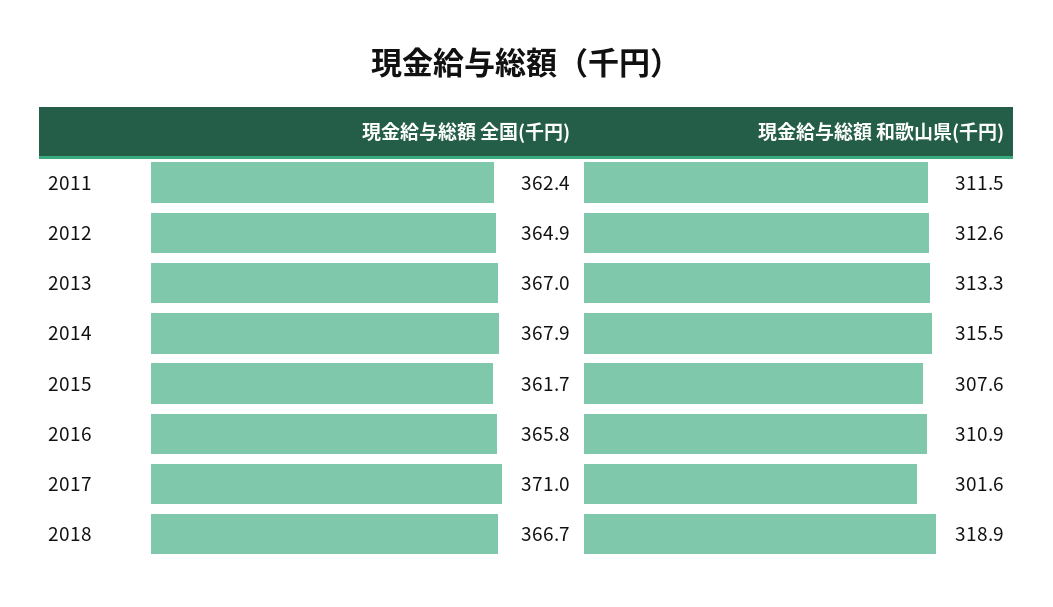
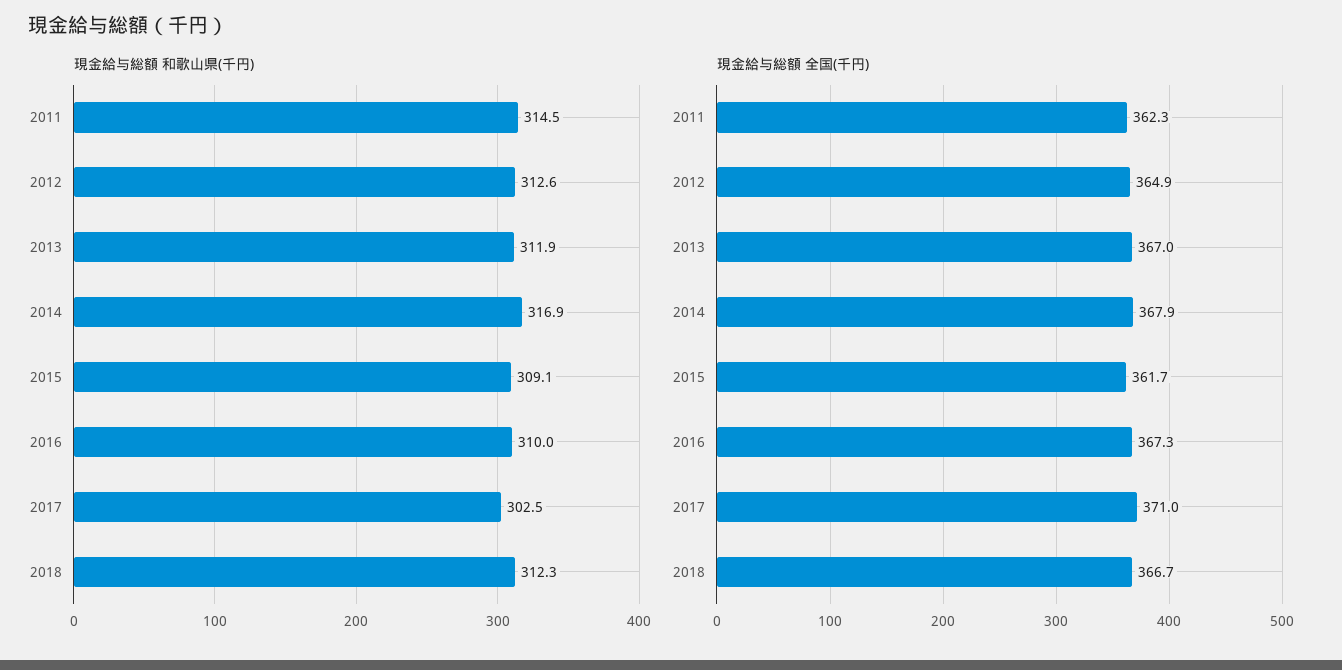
  {
    "現金給与総額 全国(千円)": {
-     "2011": 362.4,
+     "2011": 362.3,
      "2012": 364.9,
      "2013": 367,
      "2014": 367.9,
      "2015": 361.7,
-     "2016": 365.8,
+     "2016": 367.3,
      "2017": 371,
      "2018": 366.7
    },
    "現金給与総額 和歌山県(千円)": {
-     "2011": 311.5,
+     "2011": 314.5,
      "2012": 312.6,
-     "2013": 313.3,
+     "2013": 311.9,
-     "2014": 315.5,
+     "2014": 316.9,
-     "2015": 307.6,
+     "2015": 309.1,
-     "2016": 310.9,
+     "2016": 310,
-     "2017": 301.6,
+     "2017": 302.5,
-     "2018": 318.9
+     "2018": 312.3
    }
  }

